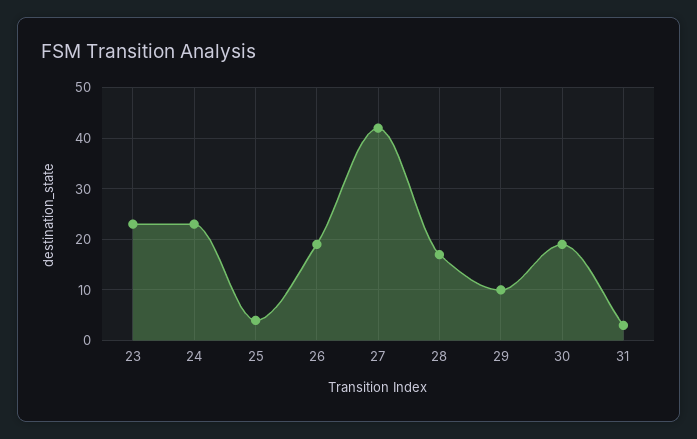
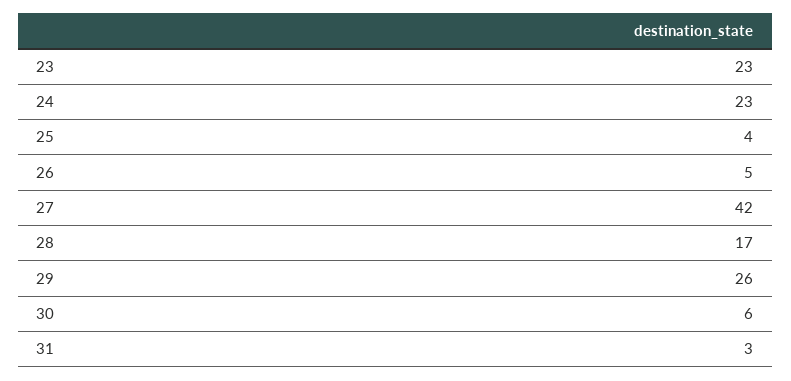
  {
    "23": 23,
    "24": 23,
    "25": 4,
-   "26": 20,
+   "26": 5,
    "27": 42,
    "28": 17,
-   "29": 10,
+   "29": 26,
-   "30": 20,
+   "30": 6,
    "31": 3
  }

